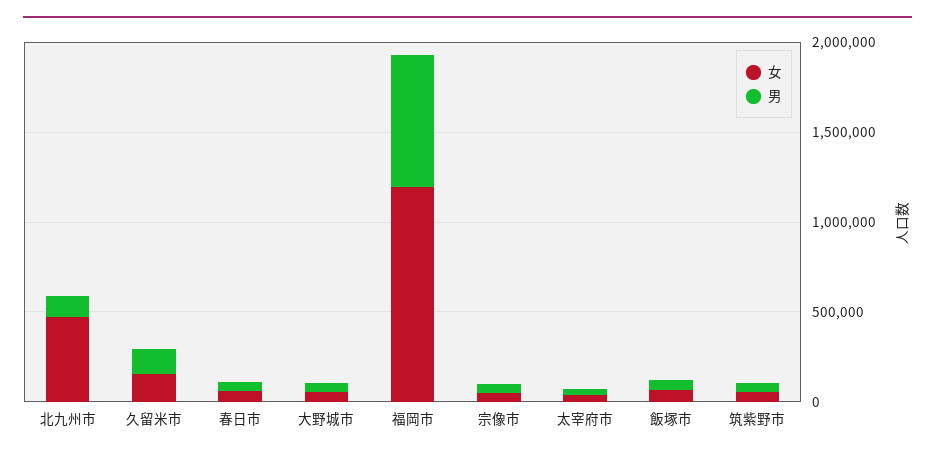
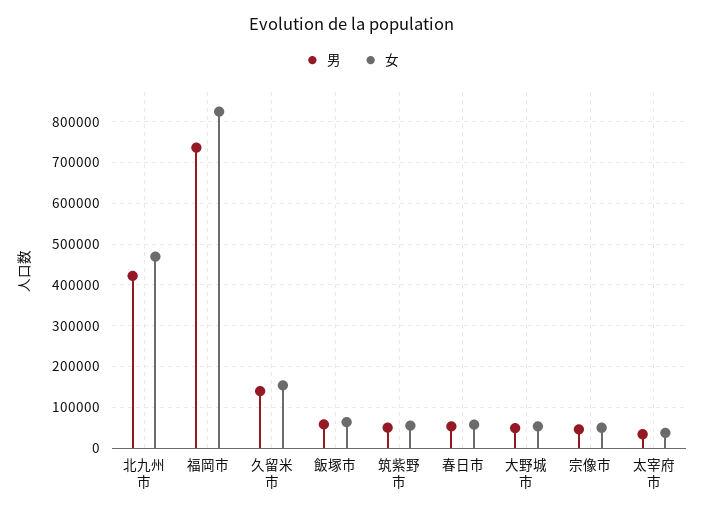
  {
    "女": {
      "北九州市": 460000,
      "久留米市": 160000,
      "春日市": 60000,
      "大野城市": 60000,
-     "福岡市": 1200000,
+     "福岡市": 820000,
      "宗像市": 40000,
      "太宰府市": 40000,
      "飯塚市": 60000,
      "筑紫野市": 60000
    },
    "男": {
-     "北九州市": 100000,
+     "北九州市": 420000,
      "久留米市": 140000,
      "春日市": 60000,
      "大野城市": 40000,
      "福岡市": 740000,
      "宗像市": 40000,
      "太宰府市": 40000,
      "飯塚市": 60000,
      "筑紫野市": 60000
    }
  }

